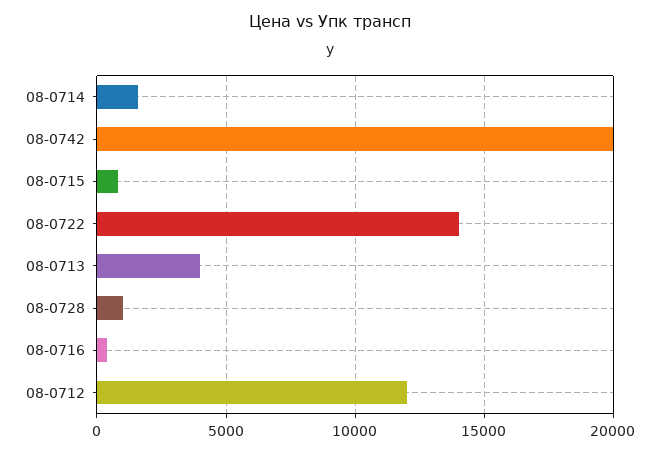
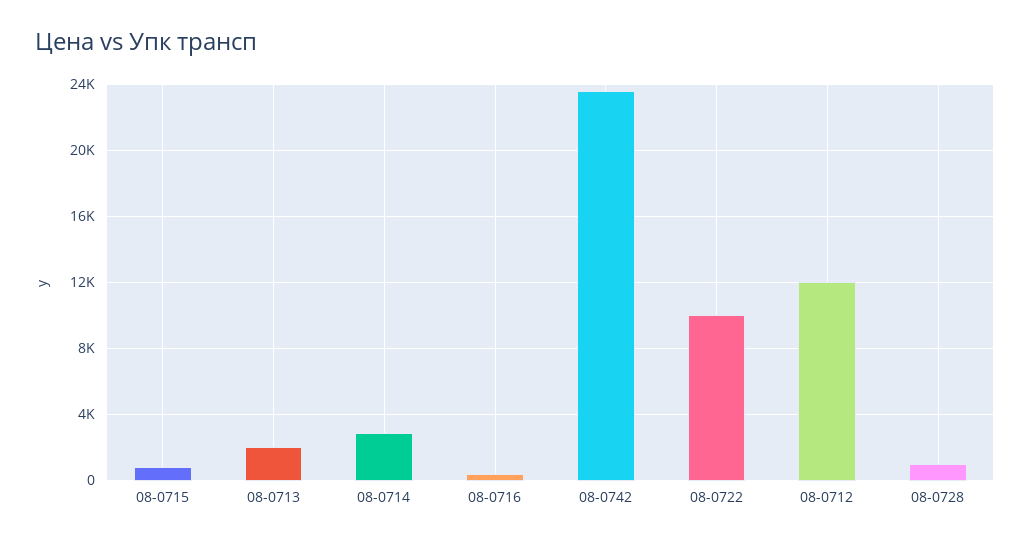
  {
-   "08-0714": 1500,
+   "08-0714": 3000,
-   "08-0742": 20000,
+   "08-0742": 23500,
    "08-0715": 1000,
-   "08-0722": 14000,
+   "08-0722": 10000,
-   "08-0713": 4000,
+   "08-0713": 2000,
    "08-0728": 1000,
    "08-0716": 500,
    "08-0712": 12000
  }

